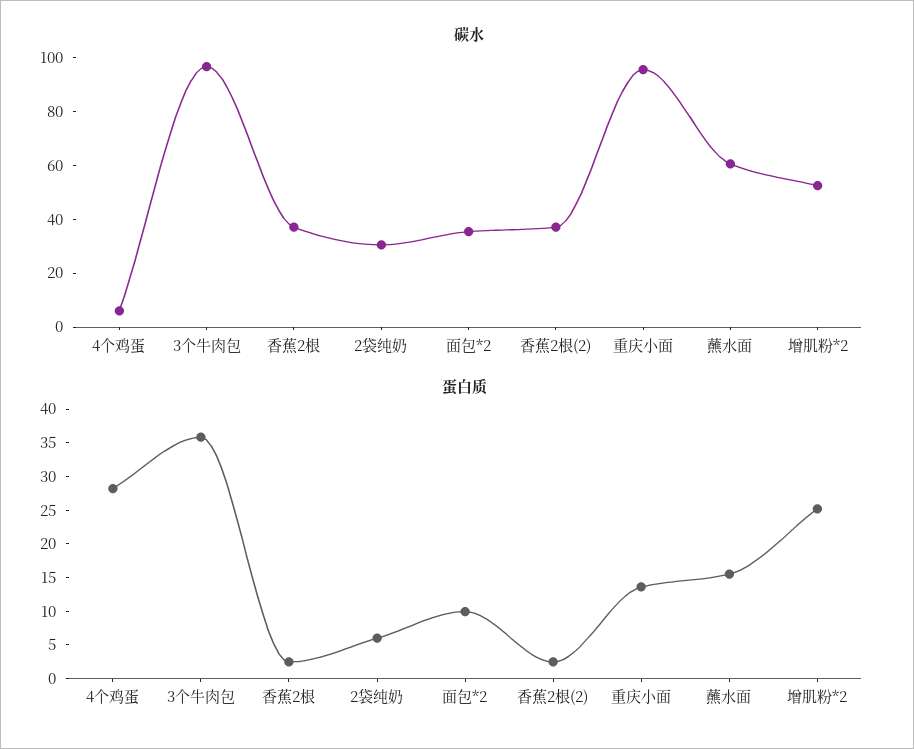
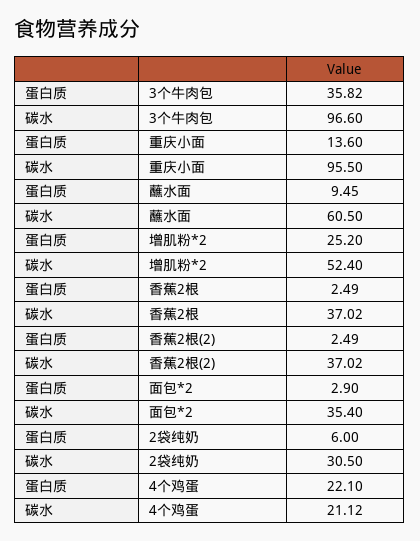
  {
    "碳水": {
-     "4个鸡蛋": 5,
+     "4个鸡蛋": 21.12,
      "3个牛肉包": 96.6,
      "香蕉2根": 37.02,
      "2袋纯奶": 30.5,
      "面包*2": 35.4,
      "香蕉2根(2)": 37.02,
      "重庆小面": 95.5,
      "蘸水面": 60.5,
      "增肌粉*2": 52.4
    },
    "蛋白质": {
-     "4个鸡蛋": 27.5,
+     "4个鸡蛋": 22.1,
      "3个牛肉包": 35.82,
      "香蕉2根": 2.49,
      "2袋纯奶": 6,
-     "面包*2": 10,
+     "面包*2": 2.9,
      "香蕉2根(2)": 2.49,
      "重庆小面": 13.6,
-     "蘸水面": 15,
+     "蘸水面": 9.45,
      "增肌粉*2": 25.2
    }
  }

